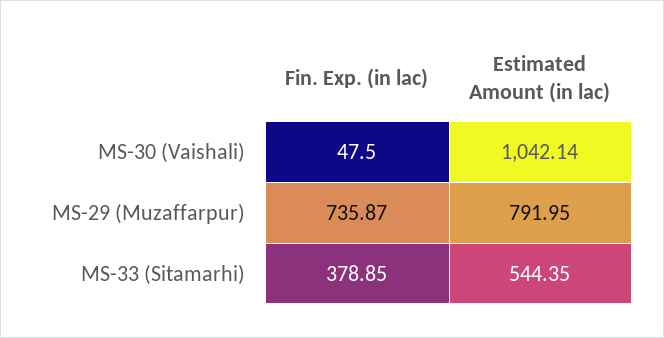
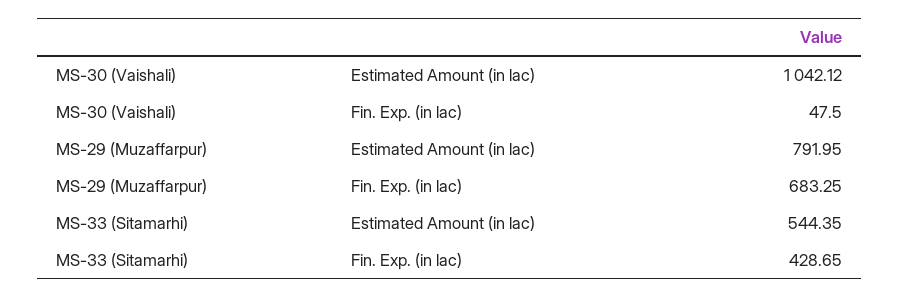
  {
    "Fin. Exp. (in lac)": {
      "MS-30 (Vaishali)": 47.5,
-     "MS-29 (Muzaffarpur)": 735.87,
+     "MS-29 (Muzaffarpur)": 683.25,
-     "MS-33 (Sitamarhi)": 378.85
+     "MS-33 (Sitamarhi)": 428.65
    },
    "Estimated Amount (in lac)": {
-     "MS-30 (Vaishali)": 1042.14,
+     "MS-30 (Vaishali)": 1042.12,
      "MS-29 (Muzaffarpur)": 791.95,
      "MS-33 (Sitamarhi)": 544.35
    }
  }

